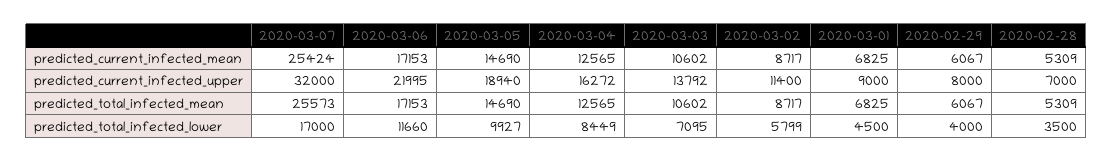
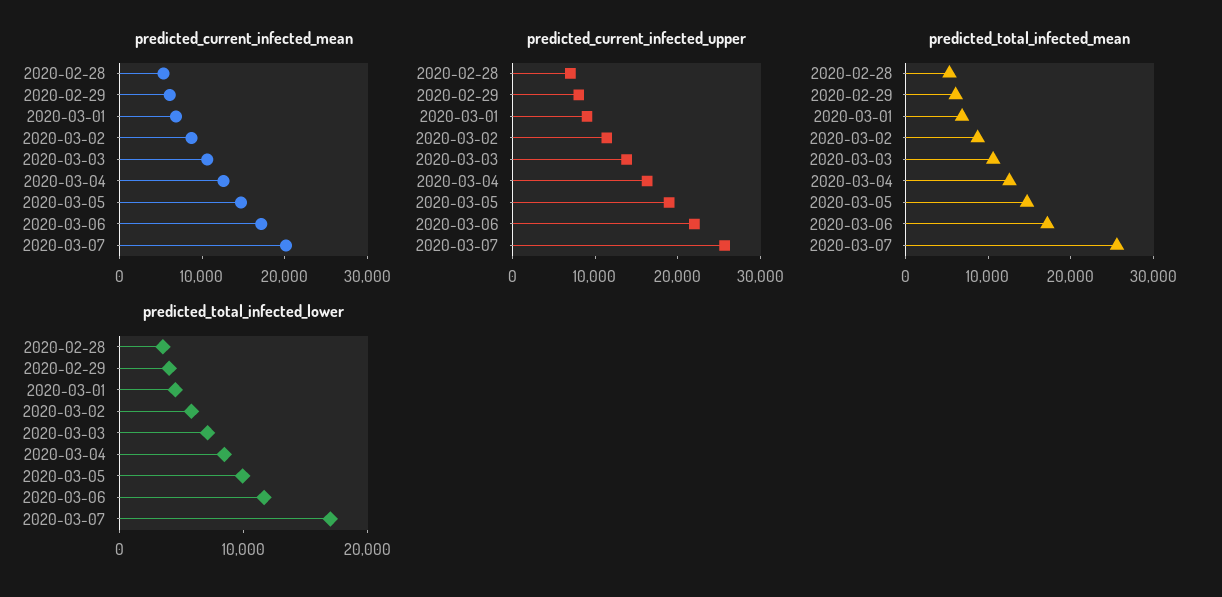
  {
    "predicted_current_infected_mean": {
-     "2020-03-07": 25424,
+     "2020-03-07": 20000,
      "2020-03-06": 17153,
      "2020-03-05": 14690,
      "2020-03-04": 12565,
      "2020-03-03": 10602,
      "2020-03-02": 8717,
      "2020-03-01": 6825,
      "2020-02-29": 6067,
      "2020-02-28": 5309
    },
    "predicted_current_infected_upper": {
-     "2020-03-07": 32000,
+     "2020-03-07": 26000,
      "2020-03-06": 21995,
      "2020-03-05": 18940,
      "2020-03-04": 16272,
      "2020-03-03": 13792,
      "2020-03-02": 11400,
      "2020-03-01": 9000,
      "2020-02-29": 8000,
      "2020-02-28": 7000
    },
    "predicted_total_infected_mean": {
      "2020-03-07": 25573,
      "2020-03-06": 17153,
      "2020-03-05": 14690,
      "2020-03-04": 12565,
      "2020-03-03": 10602,
      "2020-03-02": 8717,
      "2020-03-01": 6825,
      "2020-02-29": 6067,
      "2020-02-28": 5309
    },
    "predicted_total_infected_lower": {
      "2020-03-07": 17000,
      "2020-03-06": 11660,
      "2020-03-05": 9927,
      "2020-03-04": 8449,
      "2020-03-03": 7095,
      "2020-03-02": 5799,
      "2020-03-01": 4500,
      "2020-02-29": 4000,
      "2020-02-28": 3500
    }
  }

